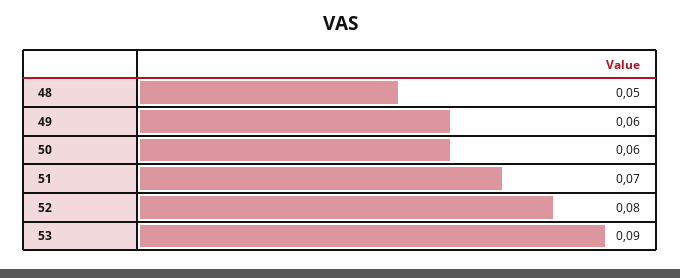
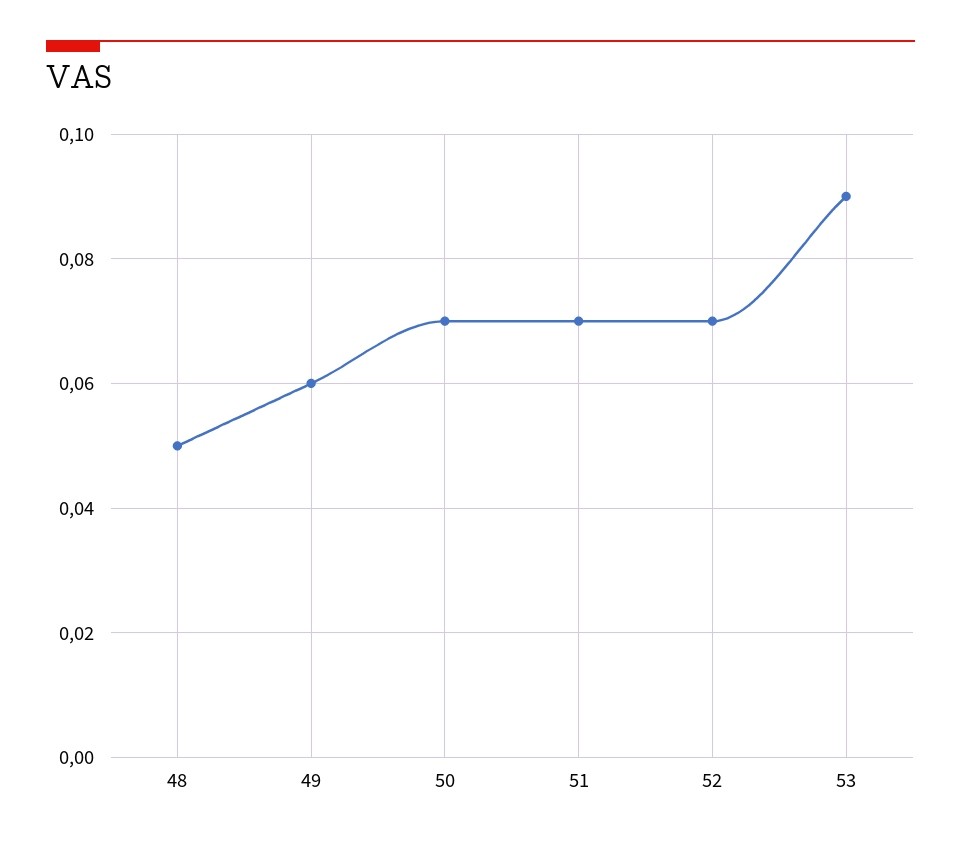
  {
    "48": 0.05,
    "49": 0.06,
-   "50": 0.06,
+   "50": 0.07,
    "51": 0.07,
-   "52": 0.08,
+   "52": 0.07,
    "53": 0.09
  }

